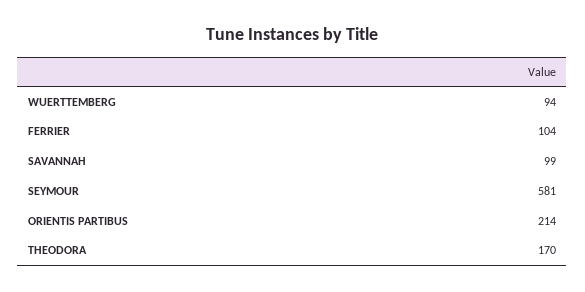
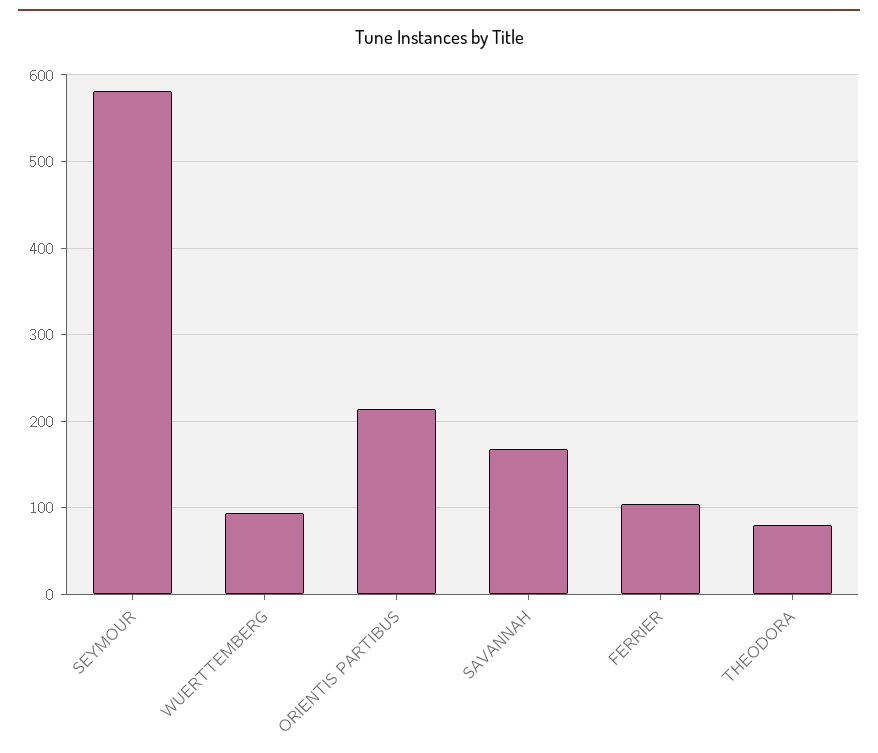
  {
    "WUERTTEMBERG": 94,
    "FERRIER": 104,
-   "SAVANNAH": 99,
+   "SAVANNAH": 170,
    "SEYMOUR": 581,
    "ORIENTIS PARTIBUS": 214,
-   "THEODORA": 170
+   "THEODORA": 80
  }

